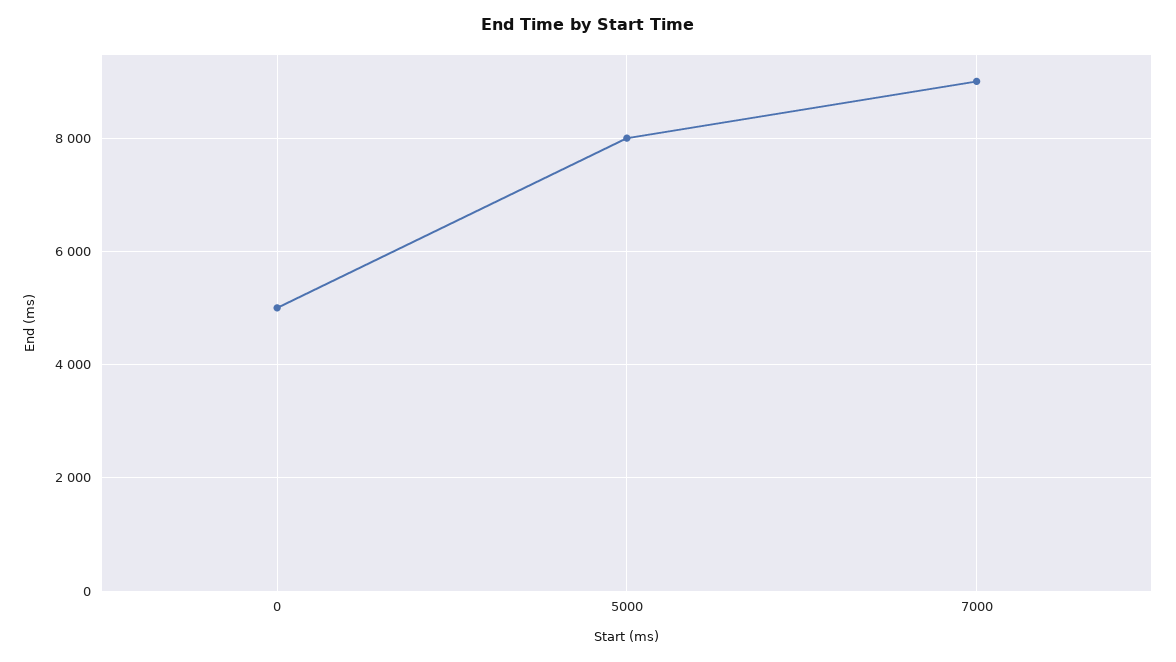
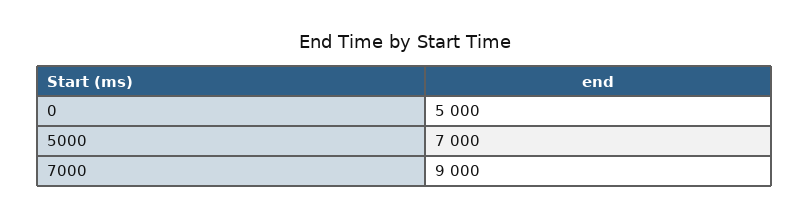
  {
    "0": 5000,
-   "5000": 8000,
+   "5000": 7000,
    "7000": 9000
  }

